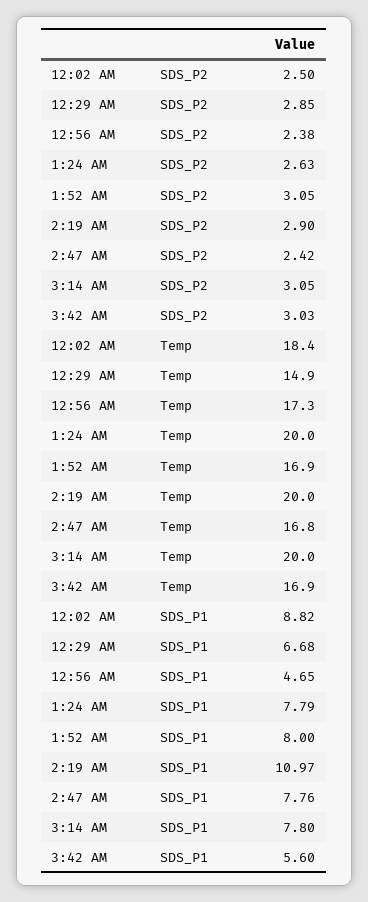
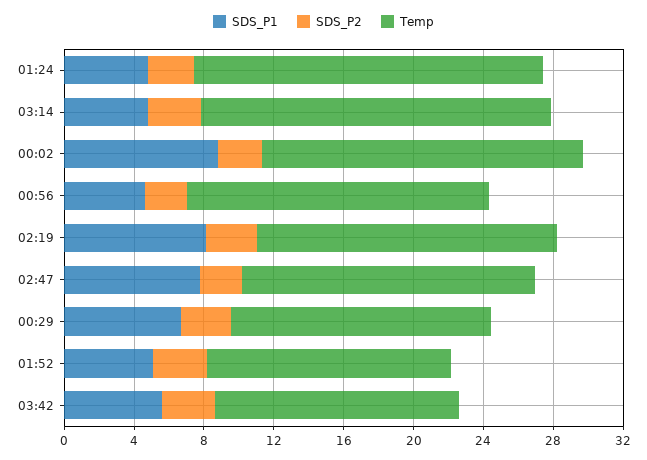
  {
    "SDS_P2": {
      "12:02 AM": 2.5,
      "12:29 AM": 2.85,
      "12:56 AM": 2.38,
      "1:24 AM": 2.63,
      "1:52 AM": 3.05,
      "2:19 AM": 2.9,
      "2:47 AM": 2.42,
      "3:14 AM": 3.05,
      "3:42 AM": 3.03
    },
    "Temp": {
      "12:02 AM": 18.4,
      "12:29 AM": 14.9,
      "12:56 AM": 17.3,
      "1:24 AM": 20,
-     "1:52 AM": 16.9,
+     "1:52 AM": 14,
-     "2:19 AM": 20,
+     "2:19 AM": 17,
      "2:47 AM": 16.8,
      "3:14 AM": 20,
-     "3:42 AM": 16.9
+     "3:42 AM": 14
    },
    "SDS_P1": {
      "12:02 AM": 8.82,
      "12:29 AM": 6.68,
      "12:56 AM": 4.65,
-     "1:24 AM": 7.79,
+     "1:24 AM": 5,
-     "1:52 AM": 8,
+     "1:52 AM": 5,
-     "2:19 AM": 10.97,
+     "2:19 AM": 8,
      "2:47 AM": 7.76,
-     "3:14 AM": 7.8,
+     "3:14 AM": 5,
      "3:42 AM": 5.6
    }
  }

